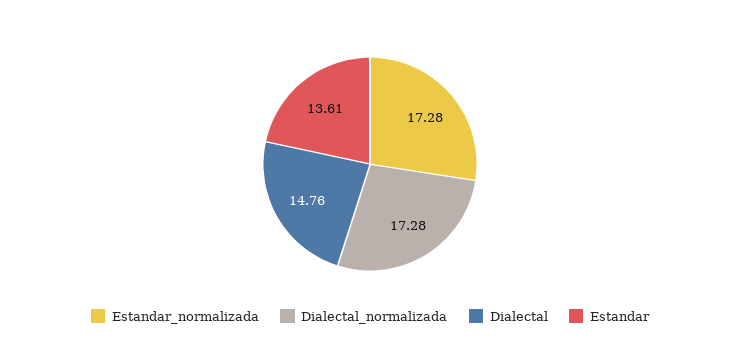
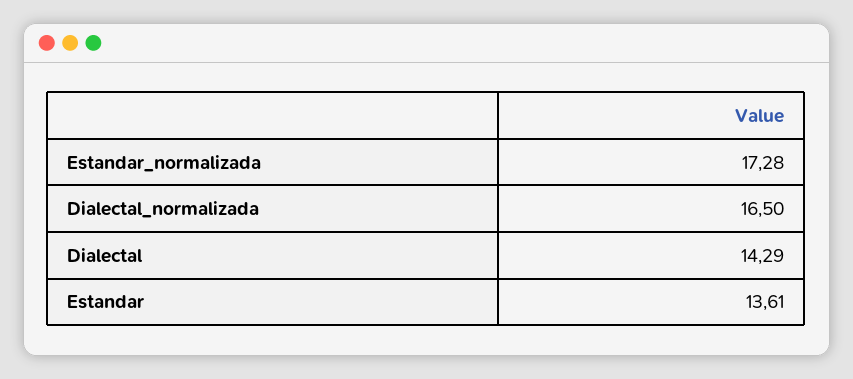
  {
    "Estandar_normalizada": 17.28,
-   "Dialectal_normalizada": 17.28,
+   "Dialectal_normalizada": 16.5,
-   "Dialectal": 14.76,
+   "Dialectal": 14.29,
    "Estandar": 13.61
  }

